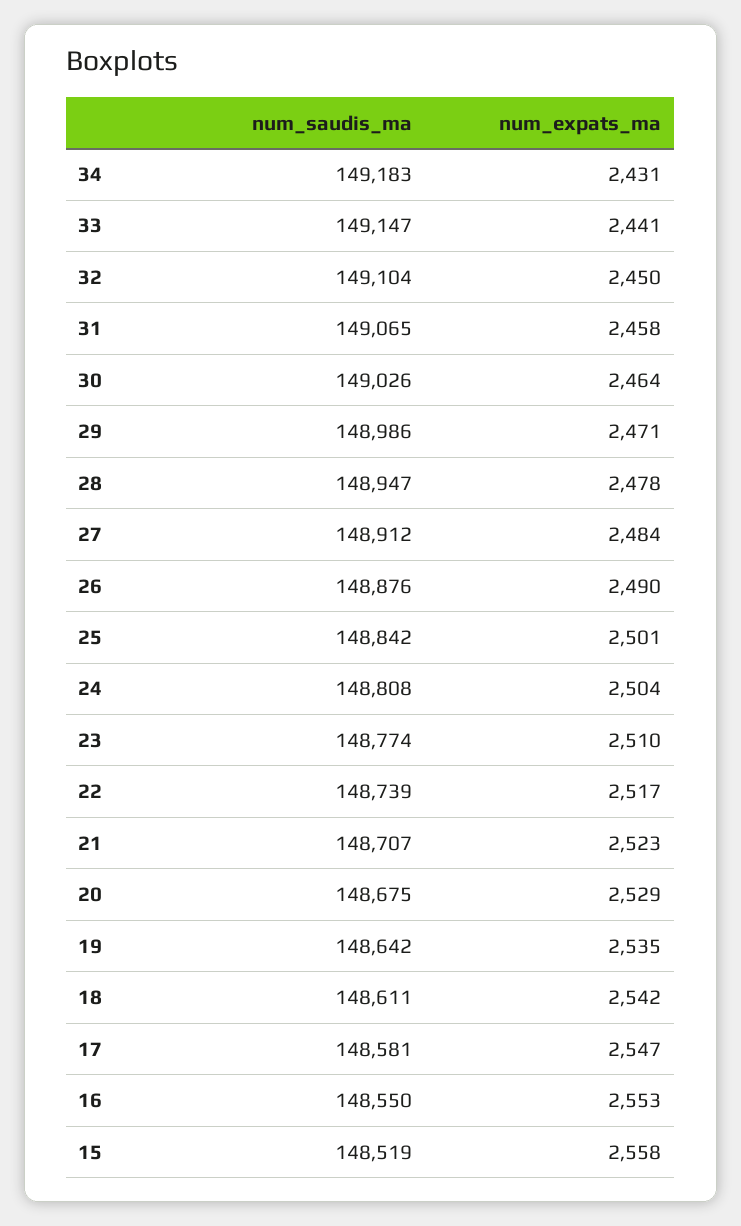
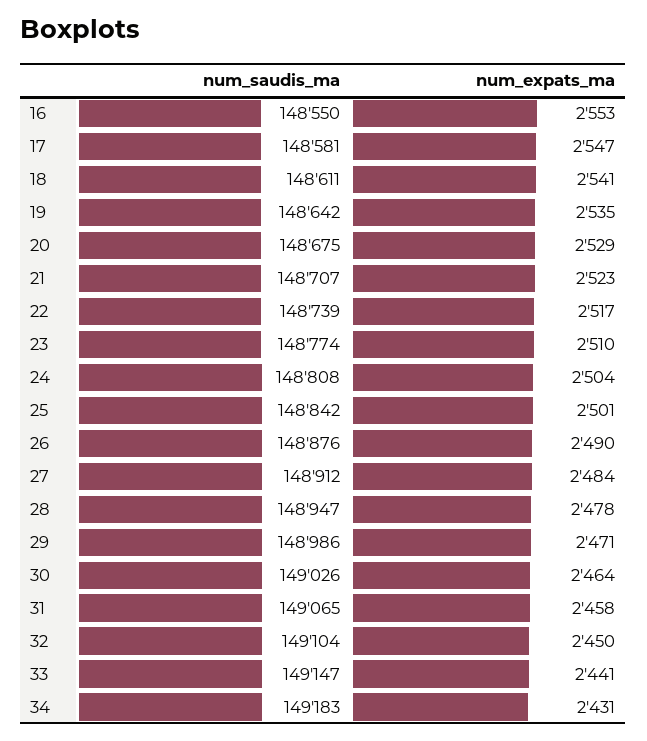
  {
    "num_saudis_ma": {
      "34": 149183,
      "33": 149147,
      "32": 149104,
      "31": 149065,
      "30": 149026,
      "29": 148986,
      "28": 148947,
      "27": 148912,
      "26": 148876,
      "25": 148842,
      "24": 148808,
      "23": 148774,
      "22": 148739,
      "21": 148707,
      "20": 148675,
      "19": 148642,
      "18": 148611,
      "17": 148581,
-     "16": 148550,
+     "16": 148550
-     "15": 148519
    },
    "num_expats_ma": {
      "34": 2431,
      "33": 2441,
      "32": 2450,
      "31": 2458,
      "30": 2464,
      "29": 2471,
      "28": 2478,
      "27": 2484,
      "26": 2490,
      "25": 2501,
      "24": 2504,
      "23": 2510,
      "22": 2517,
      "21": 2523,
      "20": 2529,
      "19": 2535,
-     "18": 2542,
+     "18": 2541,
      "17": 2547,
-     "16": 2553,
+     "16": 2553
-     "15": 2558
    }
  }

